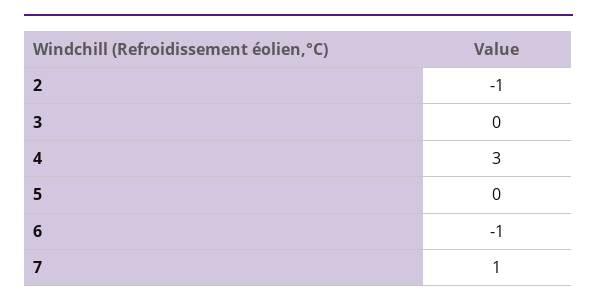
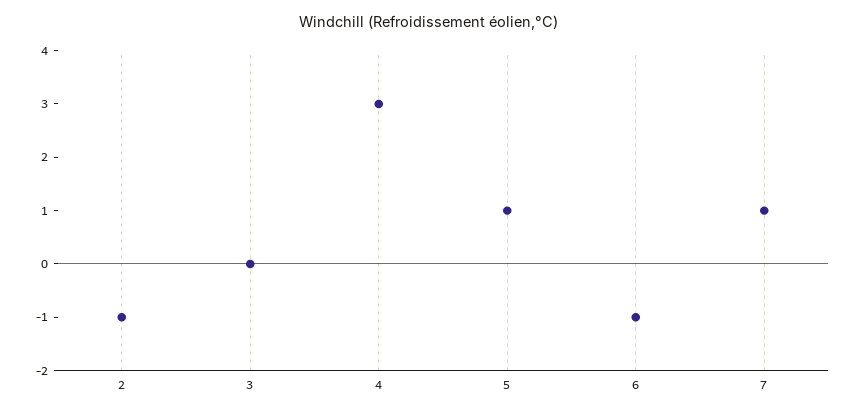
  {
    "2": -1,
    "3": 0,
    "4": 3,
-   "5": 0,
+   "5": 1,
    "6": -1,
    "7": 1
  }

